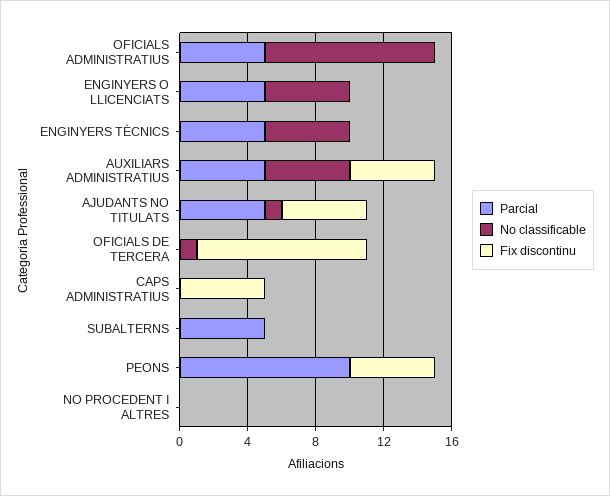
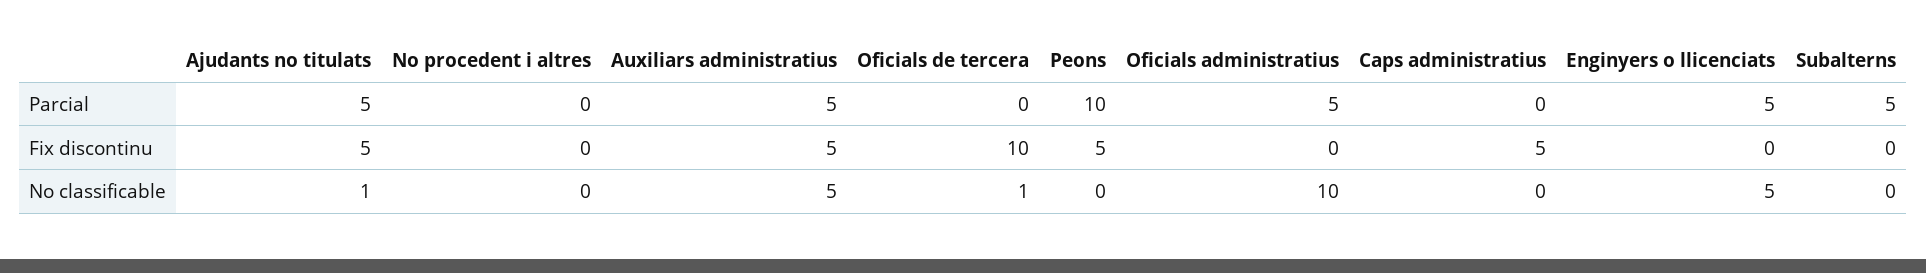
  {
    "Parcial": {
      "OFICIALS ADMINISTRATIUS": 5,
      "ENGINYERS O LLICENCIATS": 5,
-     "ENGINYERS TÈCNICS": 5,
      "AUXILIARS ADMINISTRATIUS": 5,
      "AJUDANTS NO TITULATS": 5,
      "OFICIALS DE TERCERA": 0,
      "CAPS ADMINISTRATIUS": 0,
      "SUBALTERNS": 5,
      "PEONS": 10,
      "NO PROCEDENT I ALTRES": 0
    },
    "No classificable": {
      "OFICIALS ADMINISTRATIUS": 10,
      "ENGINYERS O LLICENCIATS": 5,
-     "ENGINYERS TÈCNICS": 5,
      "AUXILIARS ADMINISTRATIUS": 5,
      "AJUDANTS NO TITULATS": 1,
      "OFICIALS DE TERCERA": 1,
      "CAPS ADMINISTRATIUS": 0,
      "SUBALTERNS": 0,
      "PEONS": 0,
      "NO PROCEDENT I ALTRES": 0
    },
    "Fix discontinu": {
      "OFICIALS ADMINISTRATIUS": 0,
      "ENGINYERS O LLICENCIATS": 0,
-     "ENGINYERS TÈCNICS": 0,
      "AUXILIARS ADMINISTRATIUS": 5,
      "AJUDANTS NO TITULATS": 5,
      "OFICIALS DE TERCERA": 10,
      "CAPS ADMINISTRATIUS": 5,
      "SUBALTERNS": 0,
      "PEONS": 5,
      "NO PROCEDENT I ALTRES": 0
    }
  }

